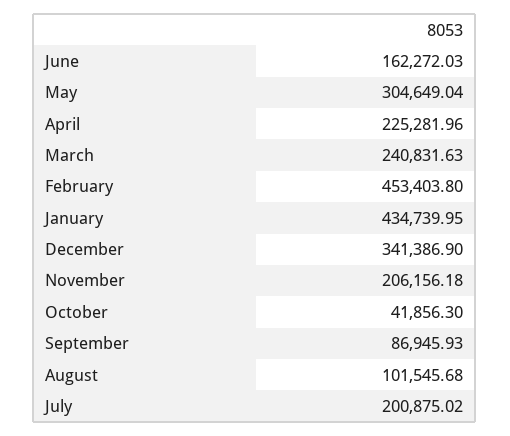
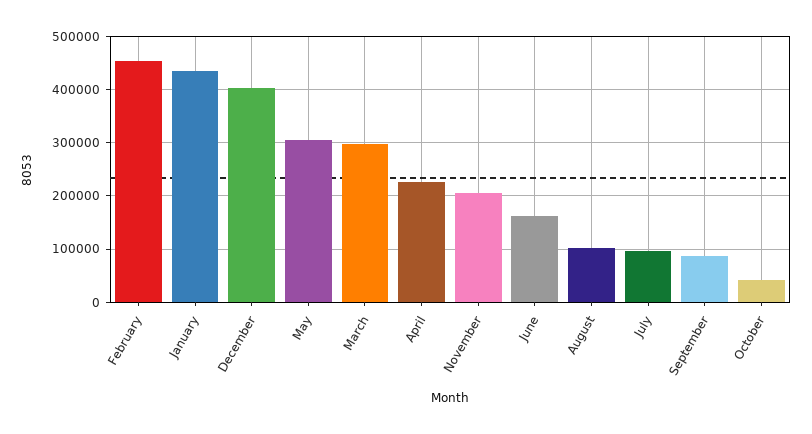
  {
    "June": 162272.03,
    "May": 304649.04,
    "April": 225281.96,
-   "March": 240831.63,
+   "March": 300000,
    "February": 453403.8,
    "January": 434739.95,
-   "December": 341386.9,
+   "December": 400000,
    "November": 206156.18,
    "October": 41856.3,
    "September": 86945.93,
    "August": 101545.68,
-   "July": 200875.02
+   "July": 100000
  }

